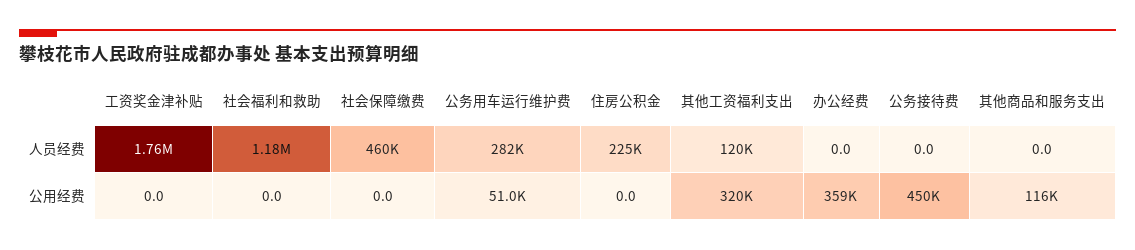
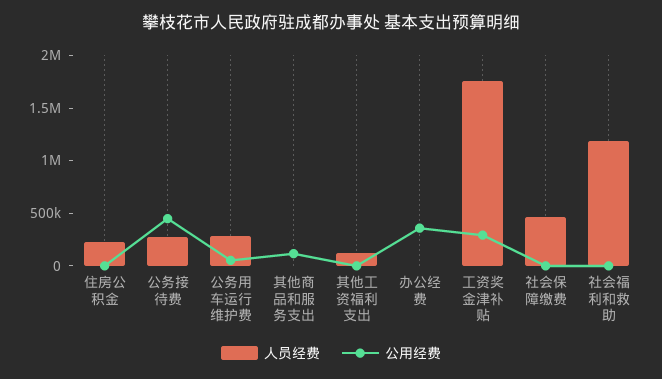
  {
    "人员经费": {
      "工资奖金津补贴": 1760000,
      "社会福利和救助": 1180000,
      "社会保障缴费": 460000,
      "公务用车运行维护费": 282000,
      "住房公积金": 225000,
      "其他工资福利支出": 120000,
      "办公经费": 0,
-     "公务接待费": 0,
+     "公务接待费": 300000,
      "其他商品和服务支出": 0
    },
    "公用经费": {
-     "工资奖金津补贴": 0,
+     "工资奖金津补贴": 300000,
      "社会福利和救助": 0,
      "社会保障缴费": 0,
      "公务用车运行维护费": 51000,
      "住房公积金": 0,
-     "其他工资福利支出": 320000,
+     "其他工资福利支出": 0,
      "办公经费": 359000,
      "公务接待费": 450000,
      "其他商品和服务支出": 116000
    }
  }

